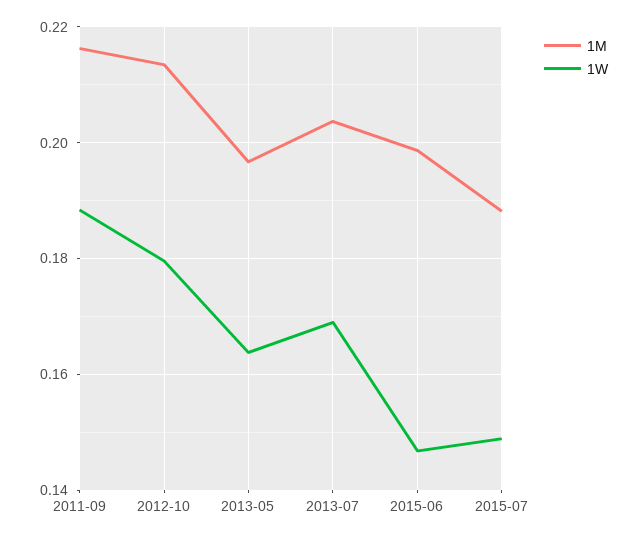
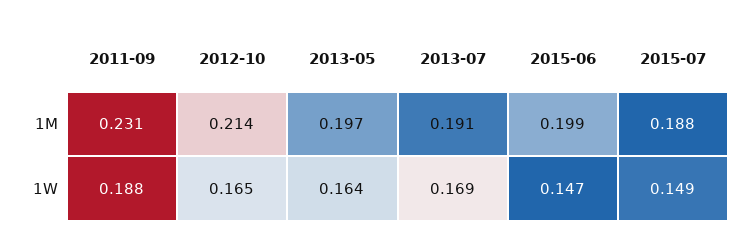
  {
    "1M": {
-     "2011-09": 0.216,
+     "2011-09": 0.231,
      "2012-10": 0.214,
      "2013-05": 0.197,
-     "2013-07": 0.204,
+     "2013-07": 0.191,
      "2015-06": 0.199,
      "2015-07": 0.188
    },
    "1W": {
      "2011-09": 0.188,
-     "2012-10": 0.18,
+     "2012-10": 0.165,
      "2013-05": 0.164,
      "2013-07": 0.169,
      "2015-06": 0.147,
      "2015-07": 0.149
    }
  }

